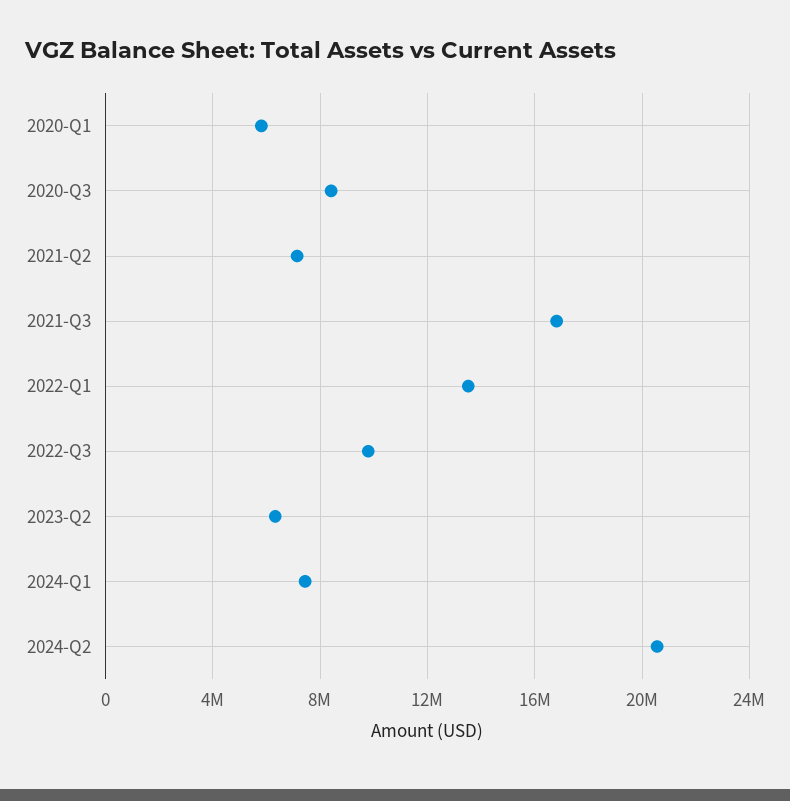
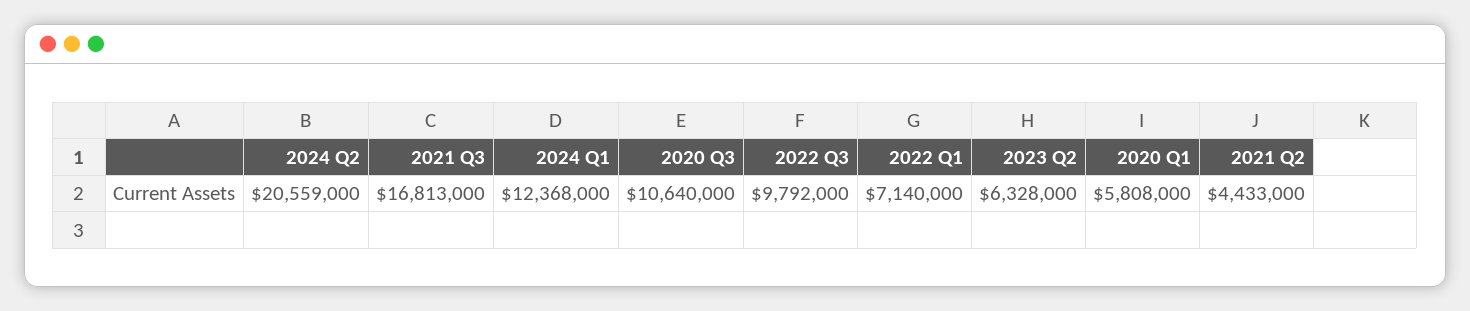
  {
    "2020-Q1": 5808000,
-   "2020-Q3": 8500000,
+   "2020-Q3": 10640000,
-   "2021-Q2": 7000000,
+   "2021-Q2": 4433000,
    "2021-Q3": 16813000,
-   "2022-Q1": 13500000,
+   "2022-Q1": 7140000,
    "2022-Q3": 9792000,
    "2023-Q2": 6328000,
-   "2024-Q1": 7500000,
+   "2024-Q1": 12368000,
    "2024-Q2": 20559000
  }

